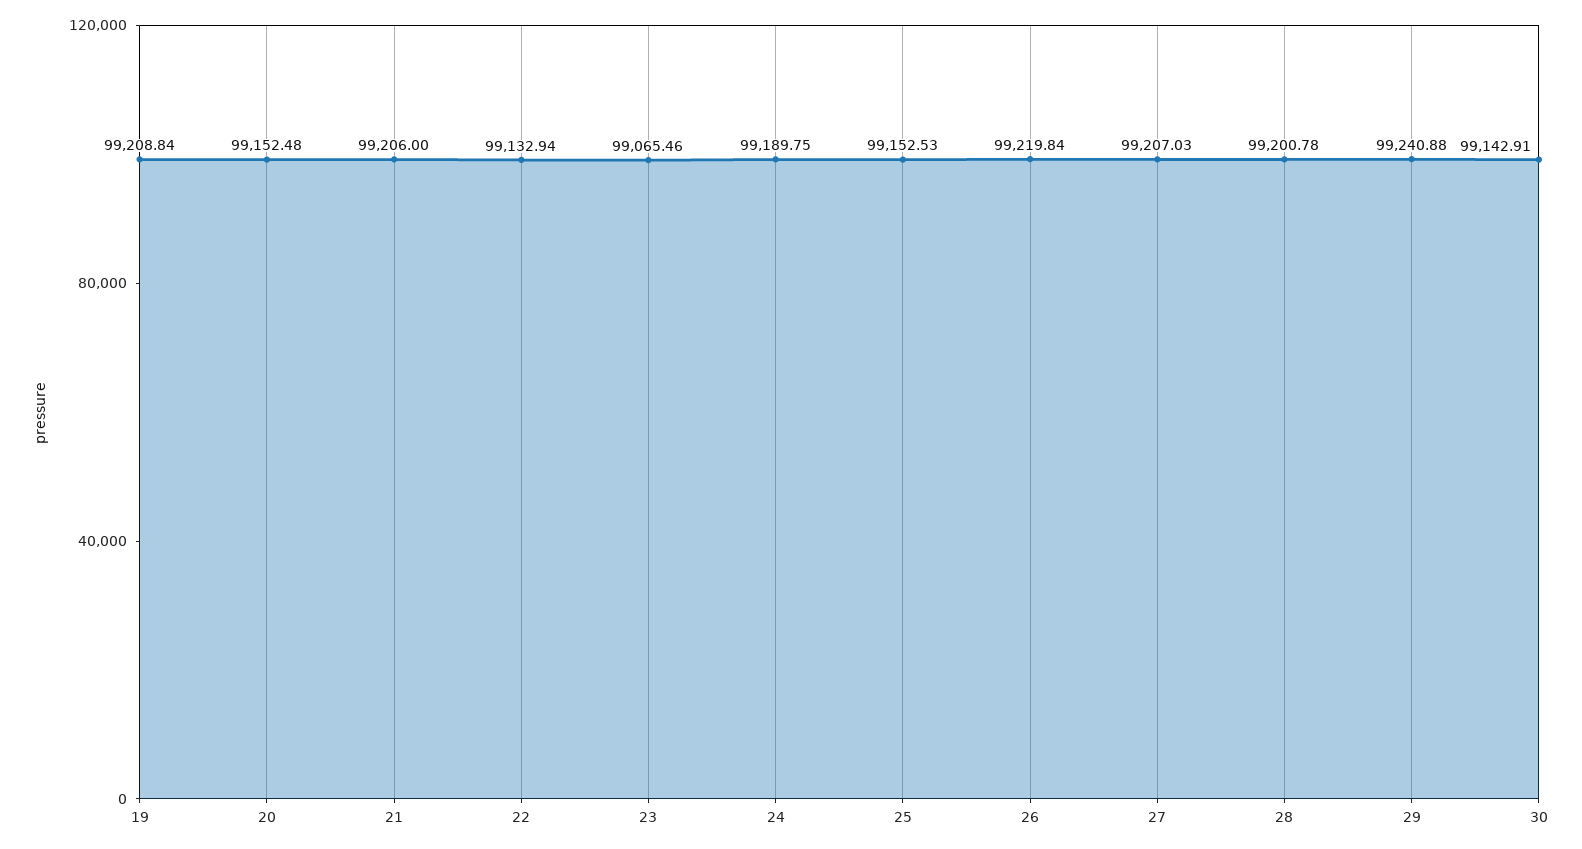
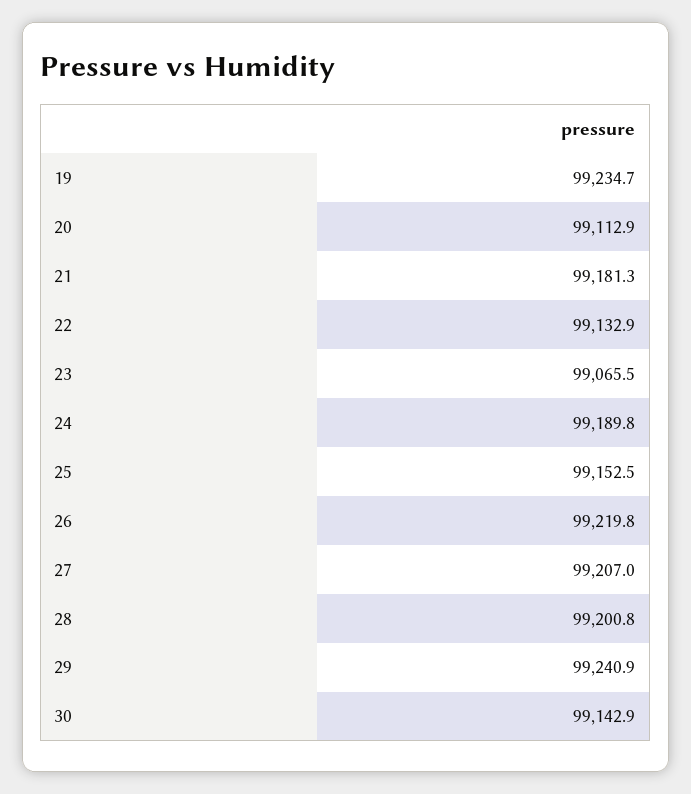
  {
-   "19": 99208.84,
+   "19": 99234.7,
-   "20": 99152.48,
+   "20": 99112.9,
-   "21": 99206,
+   "21": 99181.3,
    "22": 99132.94,
    "23": 99065.46,
    "24": 99189.75,
    "25": 99152.53,
    "26": 99219.84,
    "27": 99207.03,
    "28": 99200.78,
    "29": 99240.88,
    "30": 99142.91
  }

